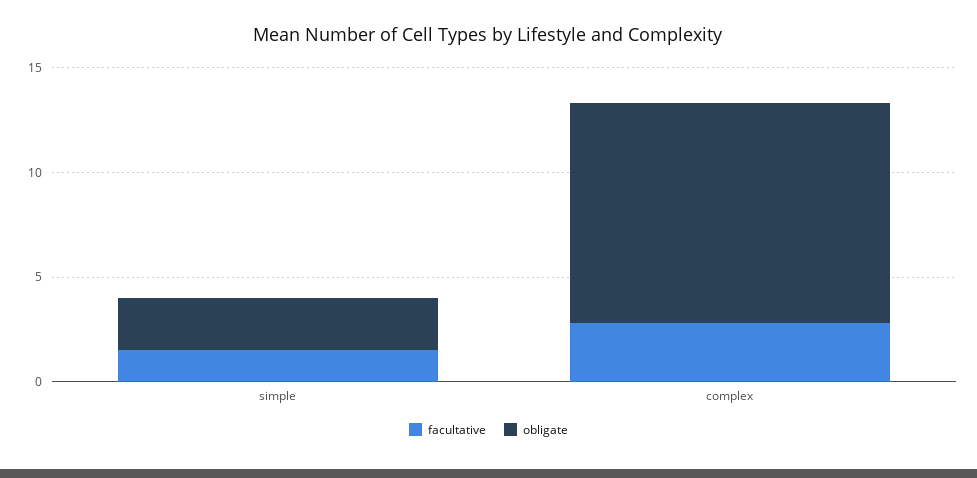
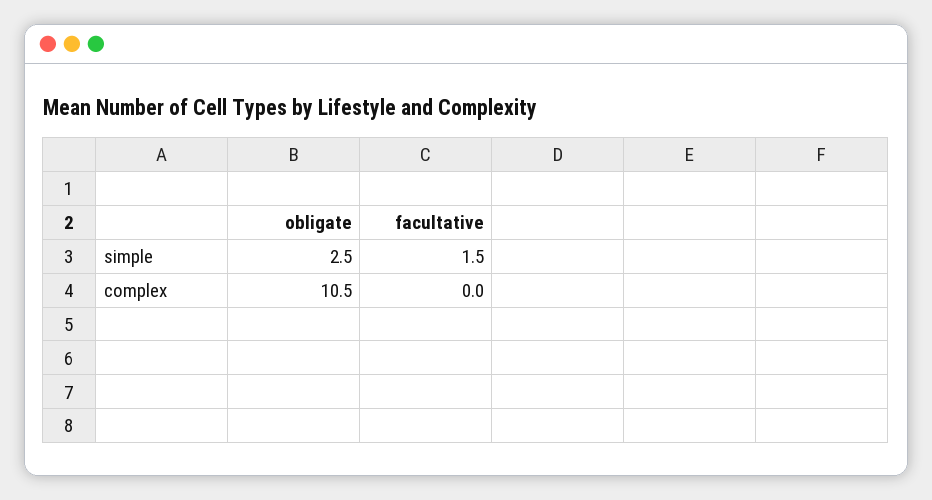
  {
    "facultative": {
      "simple": 1.5,
-     "complex": 3
+     "complex": 0
    },
    "obligate": {
      "simple": 2.5,
      "complex": 10.5
    }
  }

